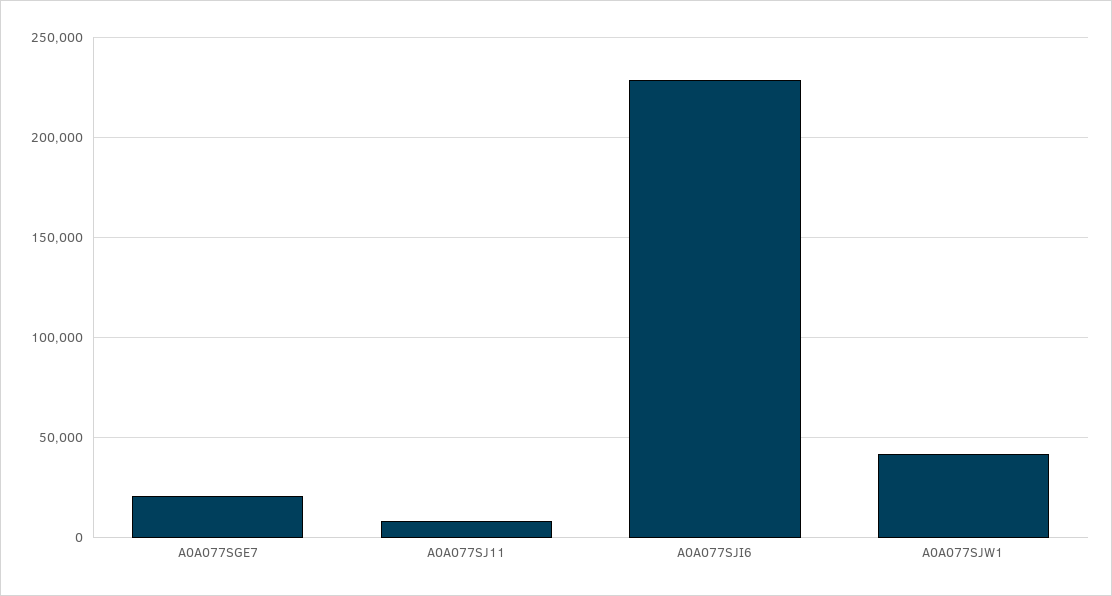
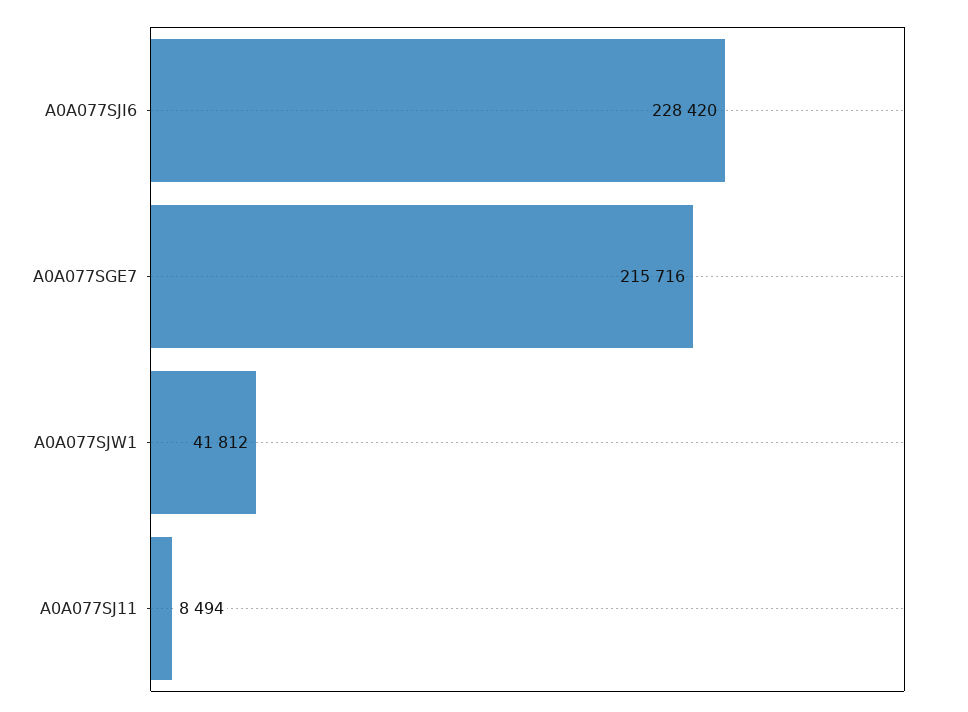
  {
-   "A0A077SGE7": 20000,
+   "A0A077SGE7": 215716,
    "A0A077SJ11": 8494,
    "A0A077SJI6": 228420,
    "A0A077SJW1": 41812
  }

